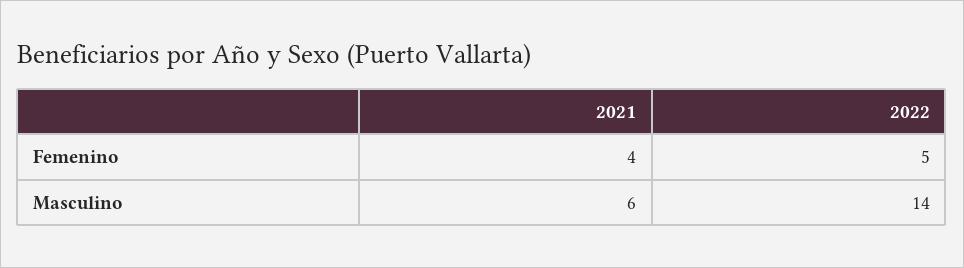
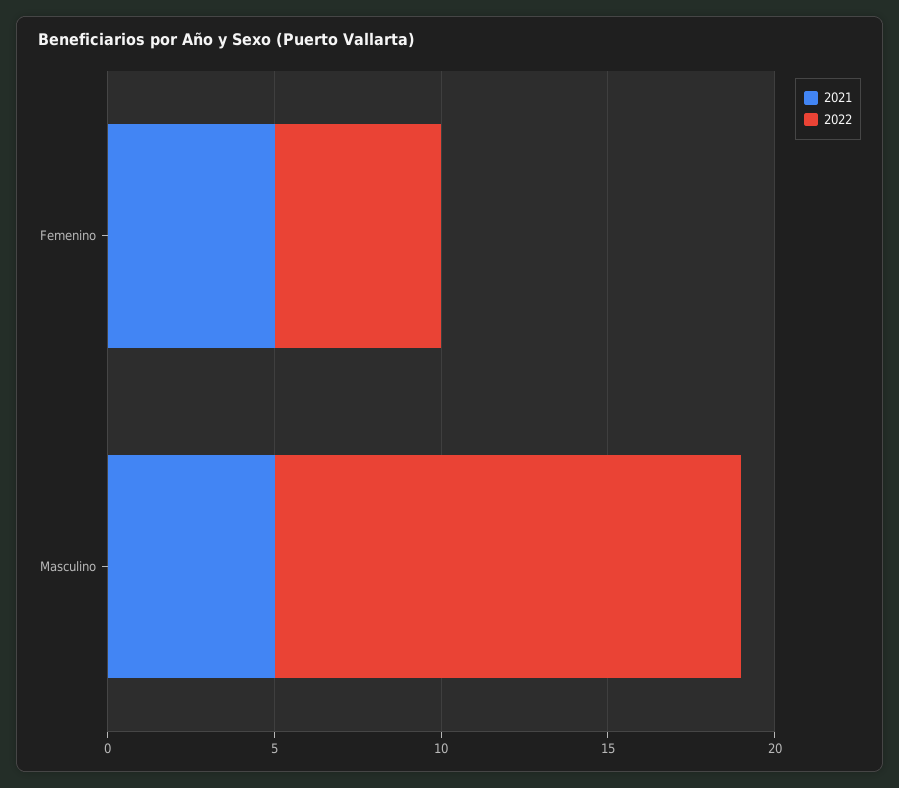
  {
    "2021": {
-     "Femenino": 4,
+     "Femenino": 5,
-     "Masculino": 6
+     "Masculino": 5
    },
    "2022": {
      "Femenino": 5,
      "Masculino": 14
    }
  }

